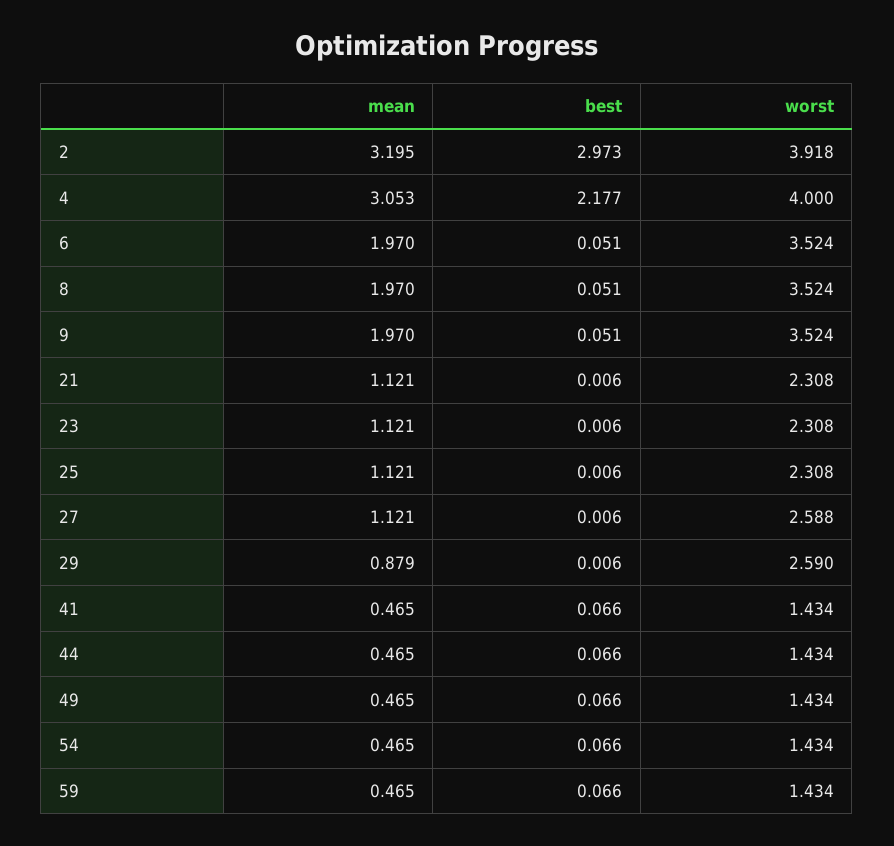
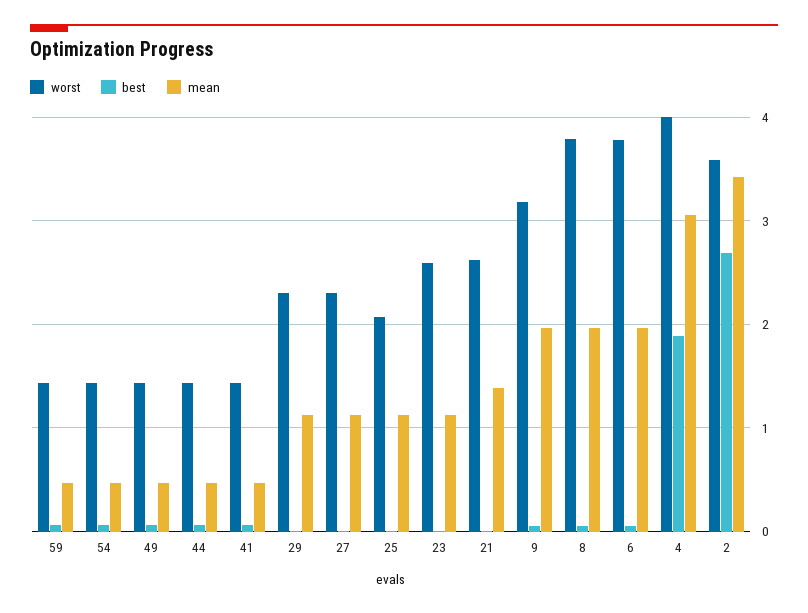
  {
    "mean": {
-     "2": 3.195,
+     "2": 3.4,
      "4": 3.053,
      "6": 1.97,
      "8": 1.97,
      "9": 1.97,
-     "21": 1.121,
+     "21": 1.4,
      "23": 1.121,
      "25": 1.121,
      "27": 1.121,
-     "29": 0.879,
+     "29": 1.1,
      "41": 0.465,
      "44": 0.465,
      "49": 0.465,
      "54": 0.465,
      "59": 0.465
    },
    "best": {
-     "2": 2.973,
+     "2": 2.7,
-     "4": 2.177,
+     "4": 1.9,
      "6": 0.051,
      "8": 0.051,
      "9": 0.051,
      "21": 0.006,
      "23": 0.006,
      "25": 0.006,
      "27": 0.006,
      "29": 0.006,
      "41": 0.066,
      "44": 0.066,
      "49": 0.066,
      "54": 0.066,
      "59": 0.066
    },
    "worst": {
-     "2": 3.918,
+     "2": 3.6,
      "4": 4,
-     "6": 3.524,
+     "6": 3.8,
-     "8": 3.524,
+     "8": 3.8,
-     "9": 3.524,
+     "9": 3.2,
-     "21": 2.308,
+     "21": 2.6,
-     "23": 2.308,
+     "23": 2.6,
-     "25": 2.308,
+     "25": 2.1,
-     "27": 2.588,
+     "27": 2.3,
-     "29": 2.59,
+     "29": 2.3,
      "41": 1.434,
      "44": 1.434,
      "49": 1.434,
      "54": 1.434,
      "59": 1.434
    }
  }

